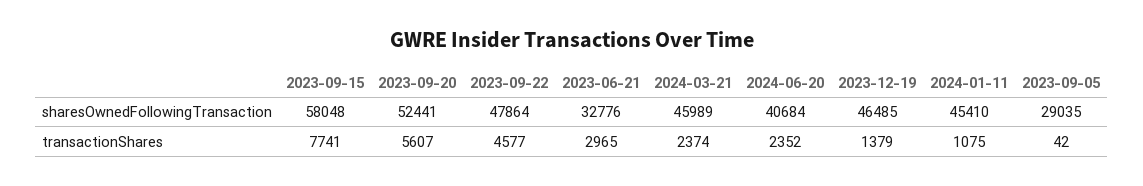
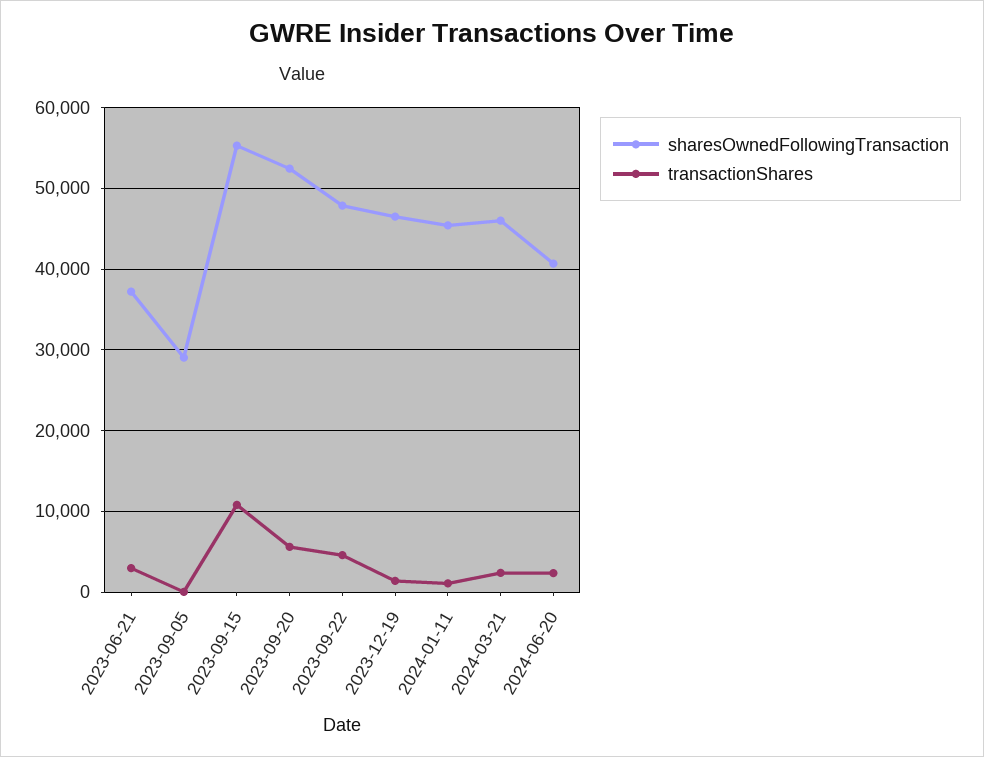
  {
    "sharesOwnedFollowingTransaction": {
-     "2023-09-15": 58048,
+     "2023-09-15": 55000,
      "2023-09-20": 52441,
      "2023-09-22": 47864,
-     "2023-06-21": 32776,
+     "2023-06-21": 37000,
      "2024-03-21": 45989,
      "2024-06-20": 40684,
      "2023-12-19": 46485,
      "2024-01-11": 45410,
      "2023-09-05": 29035
    },
    "transactionShares": {
-     "2023-09-15": 7741,
+     "2023-09-15": 11000,
      "2023-09-20": 5607,
      "2023-09-22": 4577,
      "2023-06-21": 2965,
      "2024-03-21": 2374,
      "2024-06-20": 2352,
      "2023-12-19": 1379,
      "2024-01-11": 1075,
      "2023-09-05": 42
    }
  }

